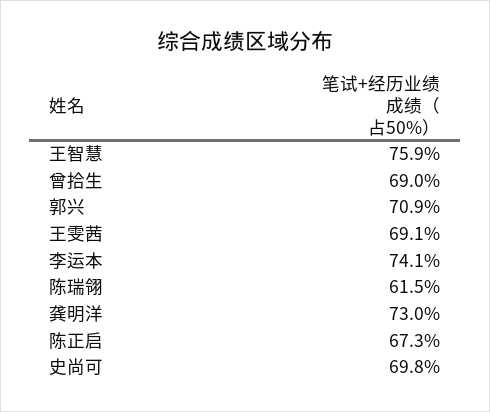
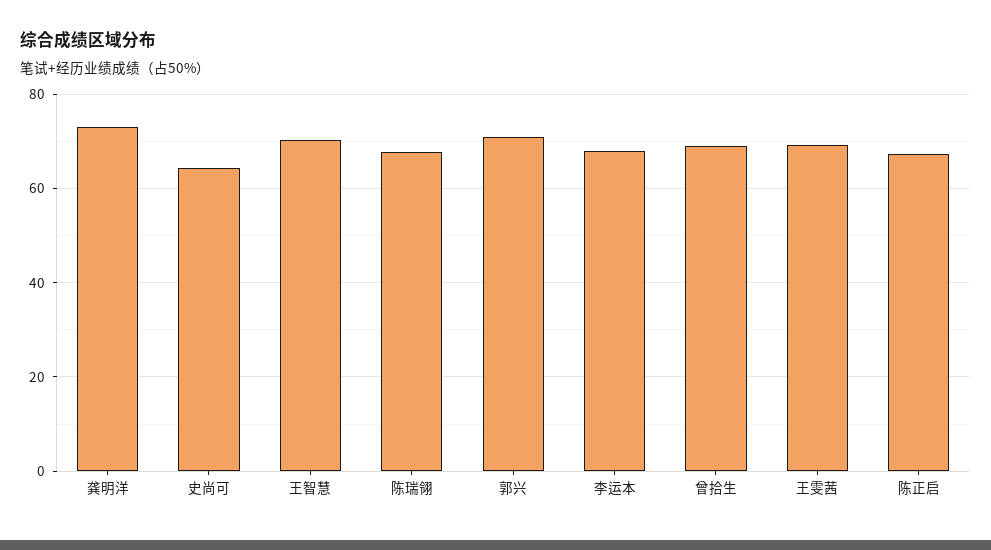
  {
-   "王智慧": 75.9,
+   "王智慧": 70,
    "曾拾生": 69,
    "郭兴": 70.9,
    "王雯茜": 69.1,
-   "李运本": 74.1,
+   "李运本": 68,
-   "陈瑞翎": 61.5,
+   "陈瑞翎": 68,
    "龚明洋": 73,
    "陈正启": 67.3,
-   "史尚可": 69.8
+   "史尚可": 64
  }

